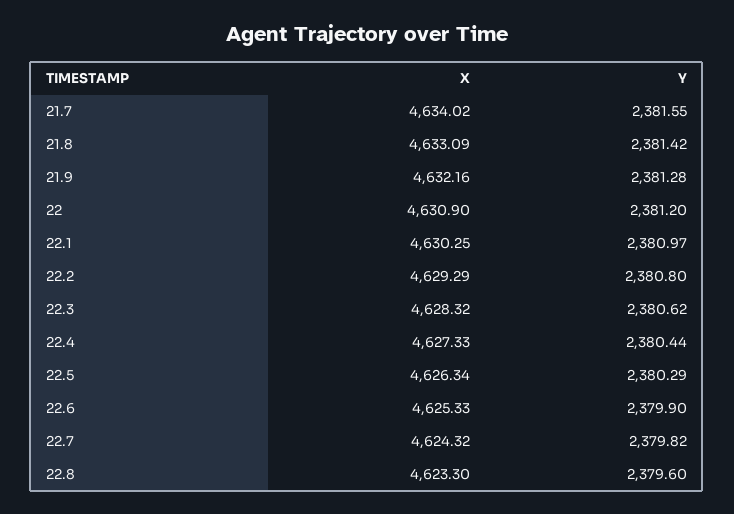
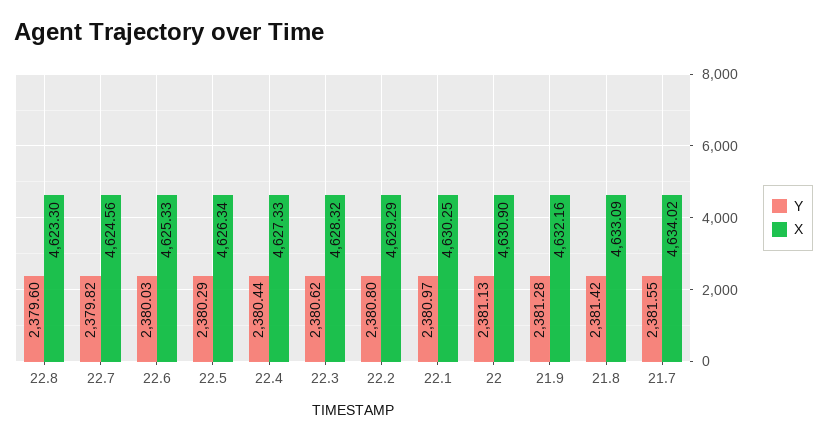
  {
    "X": {
      "21.7": 4634.02,
      "21.8": 4633.09,
      "21.9": 4632.16,
      "22": 4630.9,
      "22.1": 4630.25,
      "22.2": 4629.29,
      "22.3": 4628.32,
      "22.4": 4627.33,
      "22.5": 4626.34,
      "22.6": 4625.33,
-     "22.7": 4624.32,
+     "22.7": 4624.56,
      "22.8": 4623.3
    },
    "Y": {
      "21.7": 2381.55,
      "21.8": 2381.42,
      "21.9": 2381.28,
-     "22": 2381.2,
+     "22": 2381.13,
      "22.1": 2380.97,
      "22.2": 2380.8,
      "22.3": 2380.62,
      "22.4": 2380.44,
      "22.5": 2380.29,
-     "22.6": 2379.9,
+     "22.6": 2380.03,
      "22.7": 2379.82,
      "22.8": 2379.6
    }
  }

